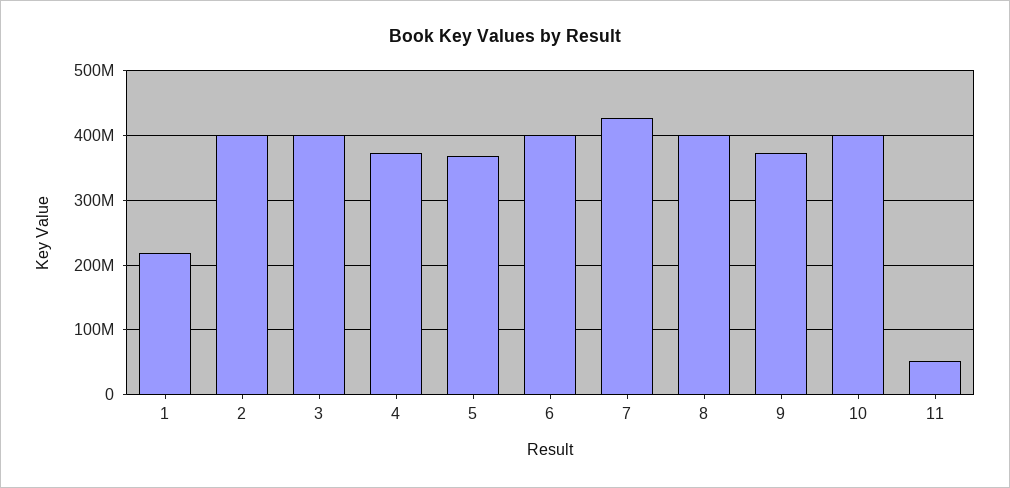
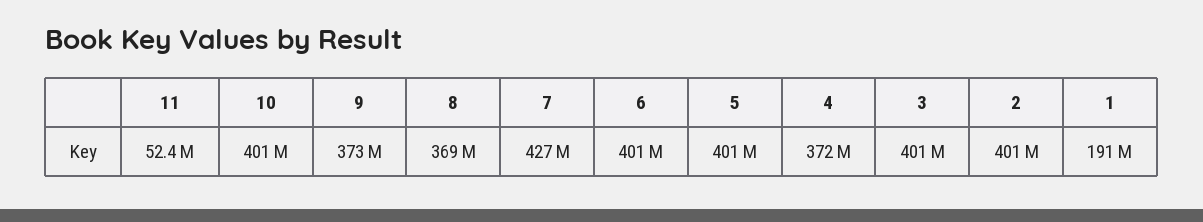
  {
-   "1": 220000000,
+   "1": 191000000,
    "2": 401000000,
    "3": 401000000,
    "4": 372000000,
-   "5": 370000000,
+   "5": 401000000,
    "6": 401000000,
    "7": 427000000,
-   "8": 400000000,
+   "8": 369000000,
    "9": 373000000,
    "10": 401000000,
    "11": 52400000
  }

